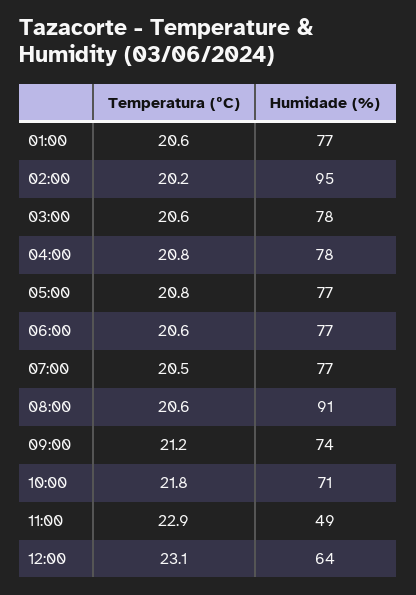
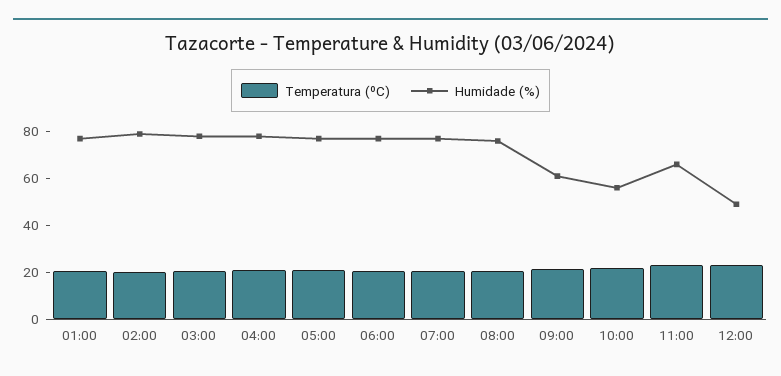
  {
    "Temperatura (ºC)": {
      "01:00": 20.6,
      "02:00": 20.2,
      "03:00": 20.6,
      "04:00": 20.8,
      "05:00": 20.8,
      "06:00": 20.6,
      "07:00": 20.5,
      "08:00": 20.6,
      "09:00": 21.2,
      "10:00": 21.8,
      "11:00": 22.9,
      "12:00": 23.1
    },
    "Humidade (%)": {
      "01:00": 77,
-     "02:00": 95,
+     "02:00": 80,
      "03:00": 78,
      "04:00": 78,
      "05:00": 77,
      "06:00": 77,
      "07:00": 77,
-     "08:00": 91,
+     "08:00": 75,
-     "09:00": 74,
+     "09:00": 60,
-     "10:00": 71,
+     "10:00": 55,
-     "11:00": 49,
+     "11:00": 65,
-     "12:00": 64
+     "12:00": 50
    }
  }

